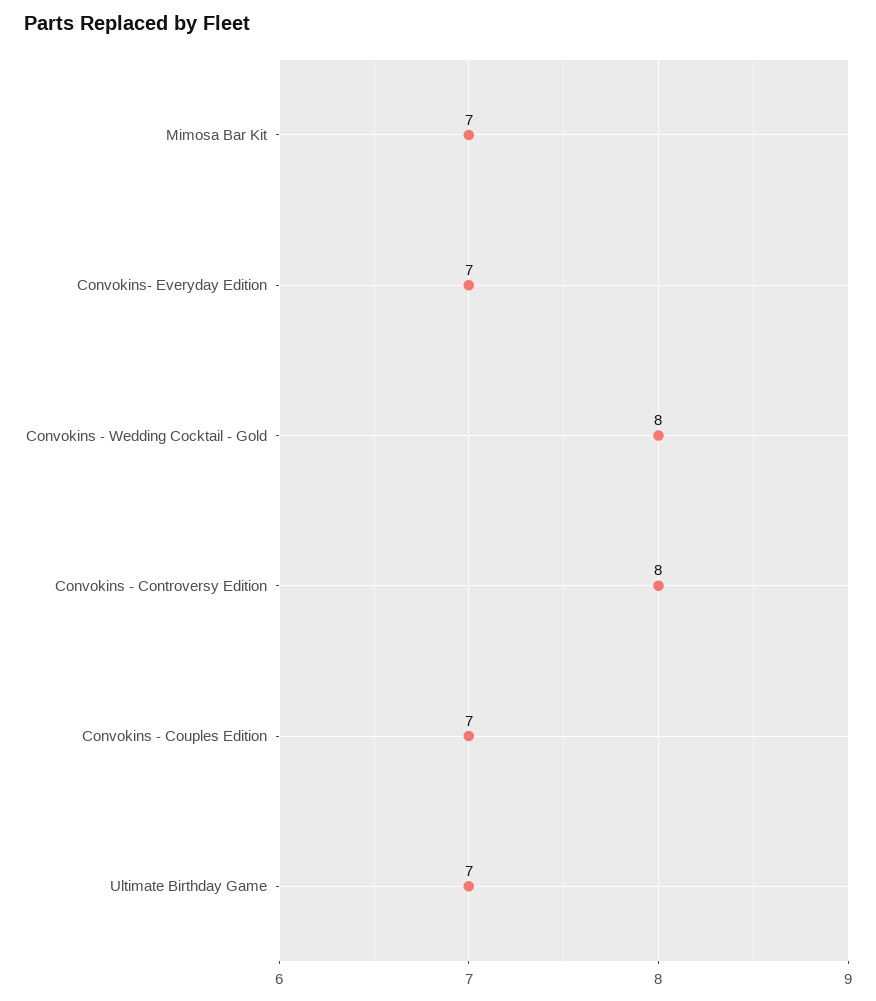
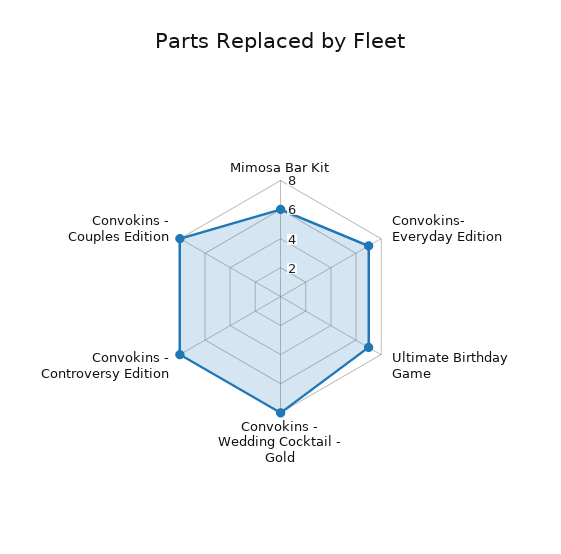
  {
-   "Mimosa Bar Kit": 7,
+   "Mimosa Bar Kit": 6,
    "Convokins- Everyday Edition": 7,
    "Convokins - Wedding Cocktail - Gold": 8,
    "Convokins - Controversy Edition": 8,
-   "Convokins - Couples Edition": 7,
+   "Convokins - Couples Edition": 8,
    "Ultimate Birthday Game": 7
  }

